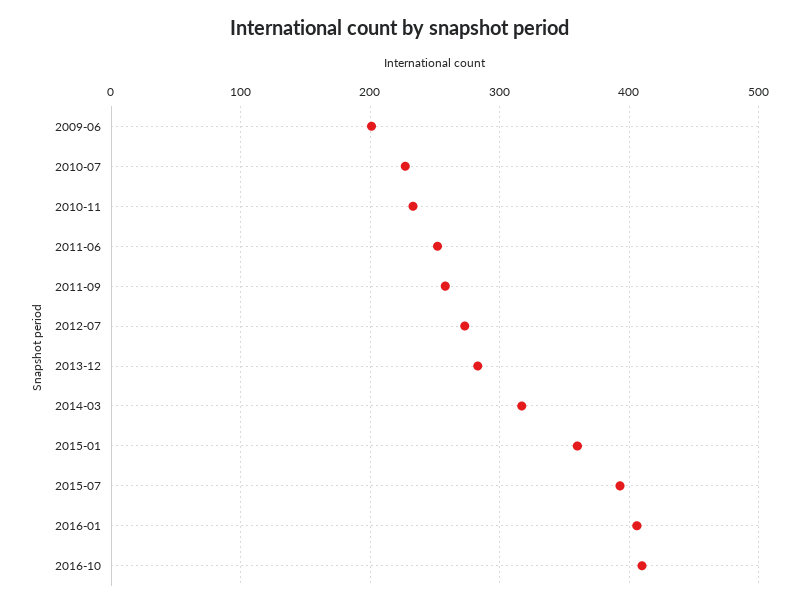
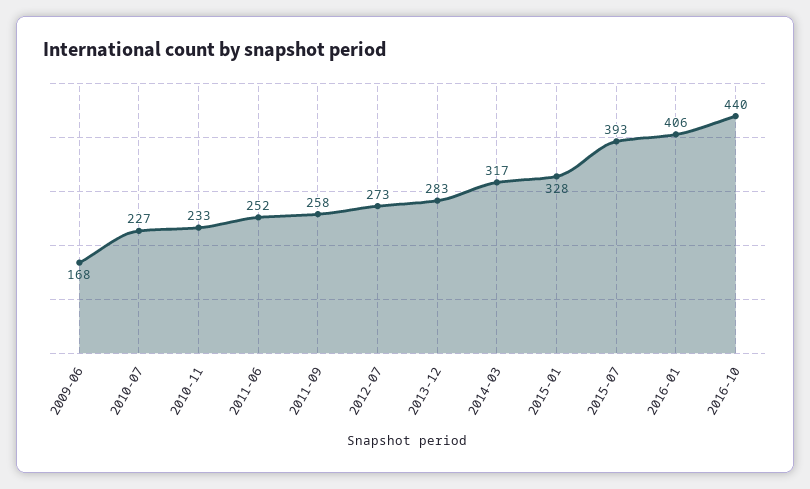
  {
-   "2009-06": 200,
+   "2009-06": 168,
    "2010-07": 227,
    "2010-11": 233,
    "2011-06": 252,
    "2011-09": 258,
    "2012-07": 273,
    "2013-12": 283,
    "2014-03": 317,
-   "2015-01": 360,
+   "2015-01": 328,
    "2015-07": 393,
    "2016-01": 406,
-   "2016-10": 410
+   "2016-10": 440
  }

